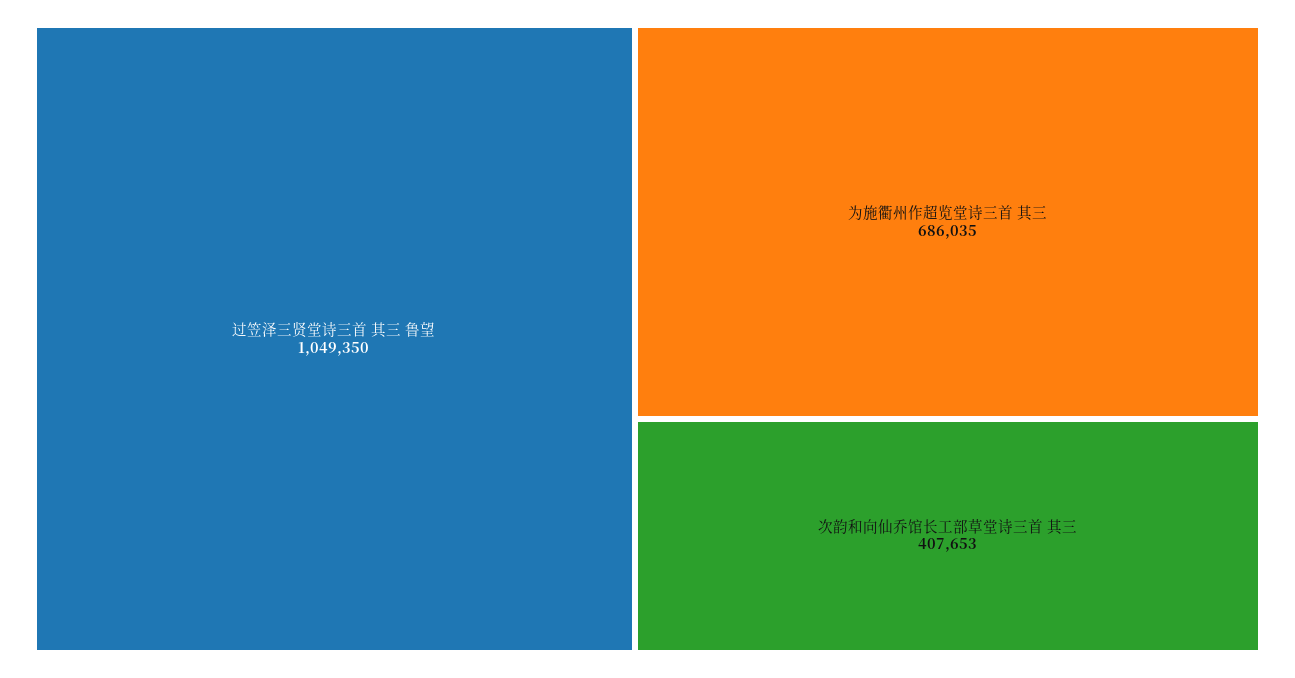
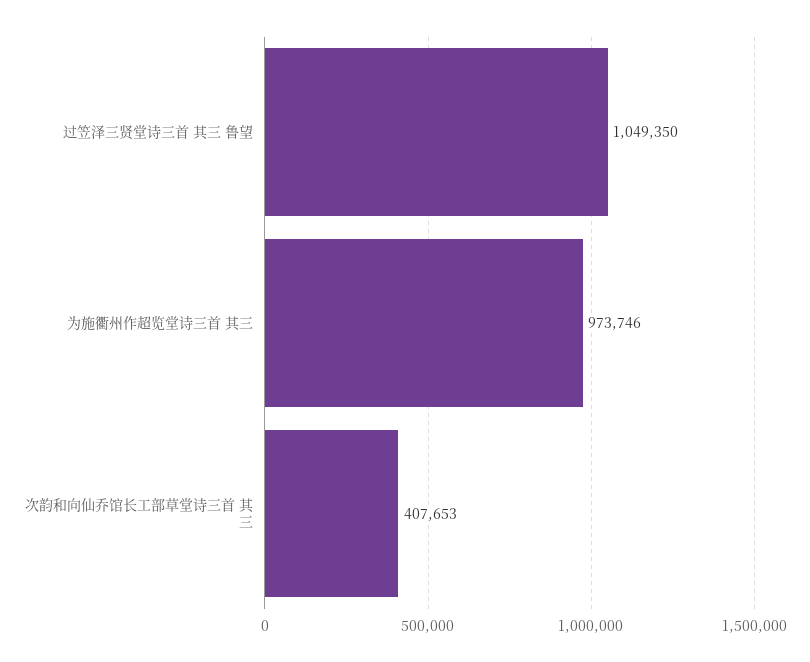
  {
    "过笠泽三贤堂诗三首 其三 鲁望": 1049350,
-   "为施衢州作超览堂诗三首 其三": 686035,
+   "为施衢州作超览堂诗三首 其三": 973746,
    "次韵和向仙乔馆长工部草堂诗三首 其三": 407653
  }

